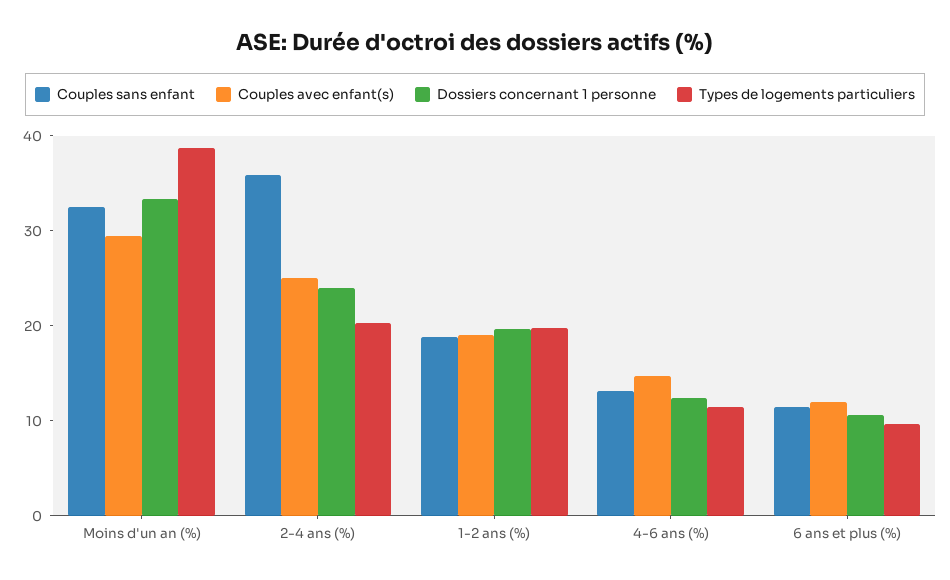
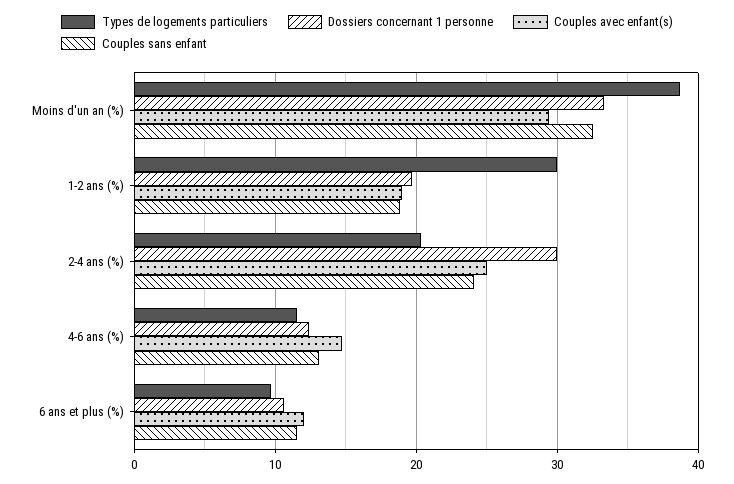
  {
    "Couples sans enfant": {
      "Moins d'un an (%)": 33,
-     "2-4 ans (%)": 36,
+     "2-4 ans (%)": 24,
      "1-2 ans (%)": 19,
      "4-6 ans (%)": 13,
      "6 ans et plus (%)": 12
    },
    "Couples avec enfant(s)": {
      "Moins d'un an (%)": 29,
      "2-4 ans (%)": 25,
      "1-2 ans (%)": 19,
      "4-6 ans (%)": 15,
      "6 ans et plus (%)": 12
    },
    "Dossiers concernant 1 personne": {
      "Moins d'un an (%)": 33,
-     "2-4 ans (%)": 24,
+     "2-4 ans (%)": 30,
      "1-2 ans (%)": 20,
      "4-6 ans (%)": 12,
      "6 ans et plus (%)": 11
    },
    "Types de logements particuliers": {
      "Moins d'un an (%)": 39,
      "2-4 ans (%)": 20,
-     "1-2 ans (%)": 20,
+     "1-2 ans (%)": 30,
      "4-6 ans (%)": 12,
      "6 ans et plus (%)": 10
    }
  }

